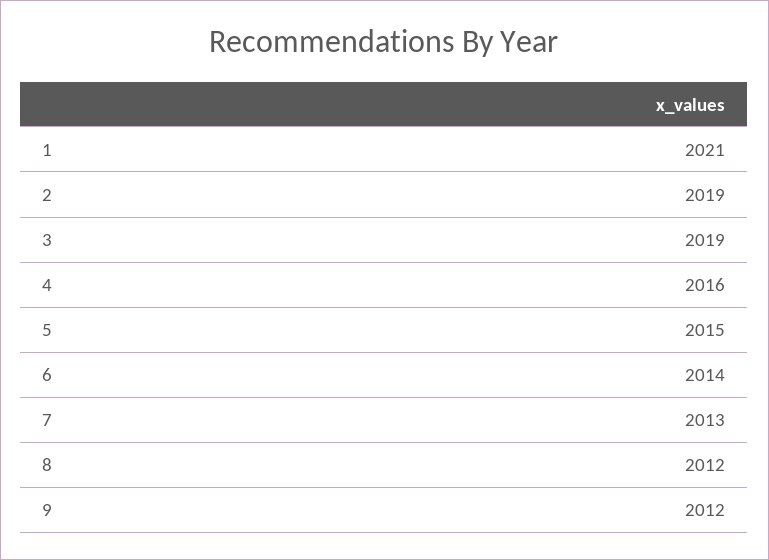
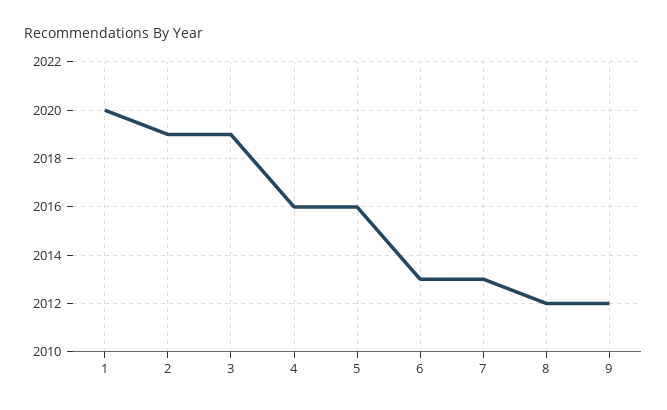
  {
-   "1": 2021,
+   "1": 2020,
    "2": 2019,
    "3": 2019,
    "4": 2016,
-   "5": 2015,
+   "5": 2016,
-   "6": 2014,
+   "6": 2013,
    "7": 2013,
    "8": 2012,
    "9": 2012
  }

